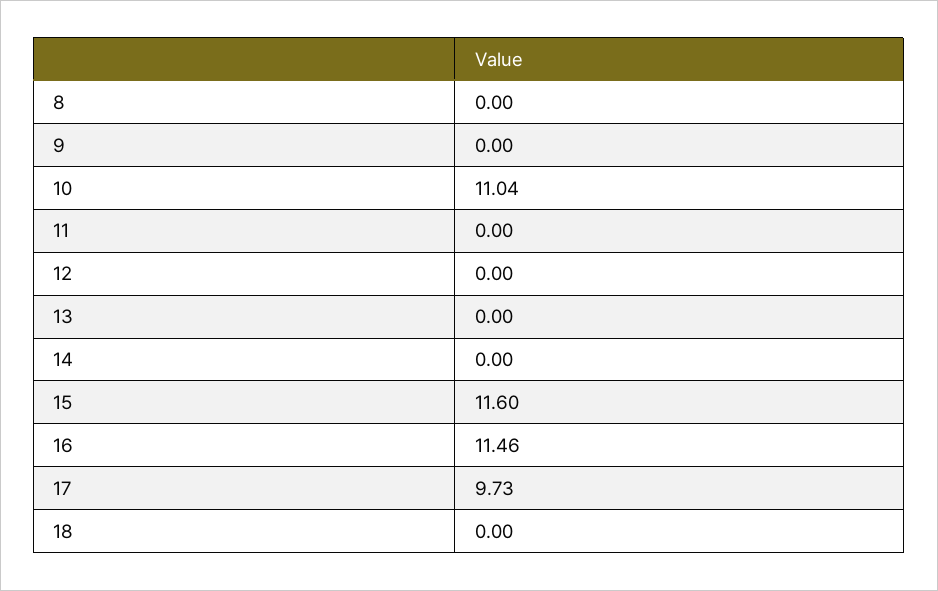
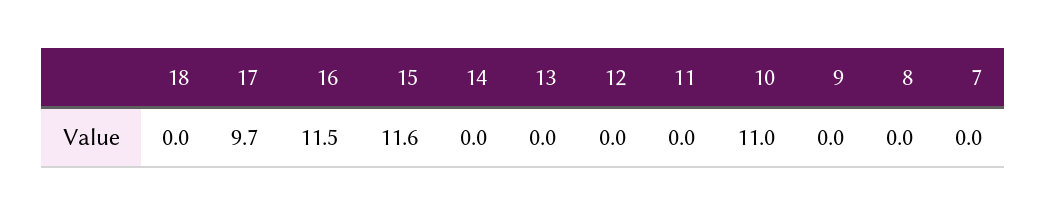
  {
    "8": 0,
    "9": 0,
    "10": 11.04,
    "11": 0,
    "12": 0,
    "13": 0,
    "14": 0,
    "15": 11.6,
    "16": 11.46,
    "17": 9.73,
-   "18": 0
+   "18": 0,
+   "7": 0
  }

